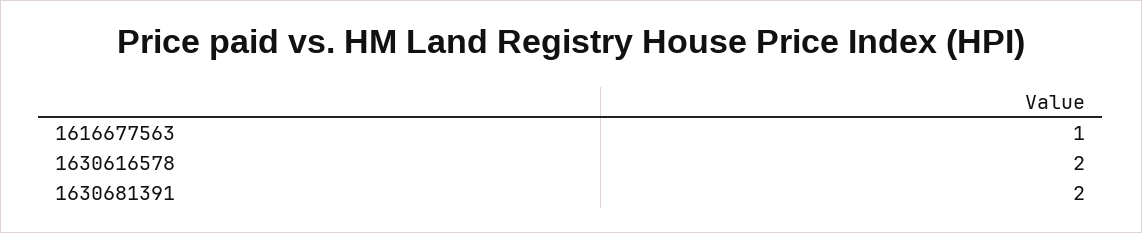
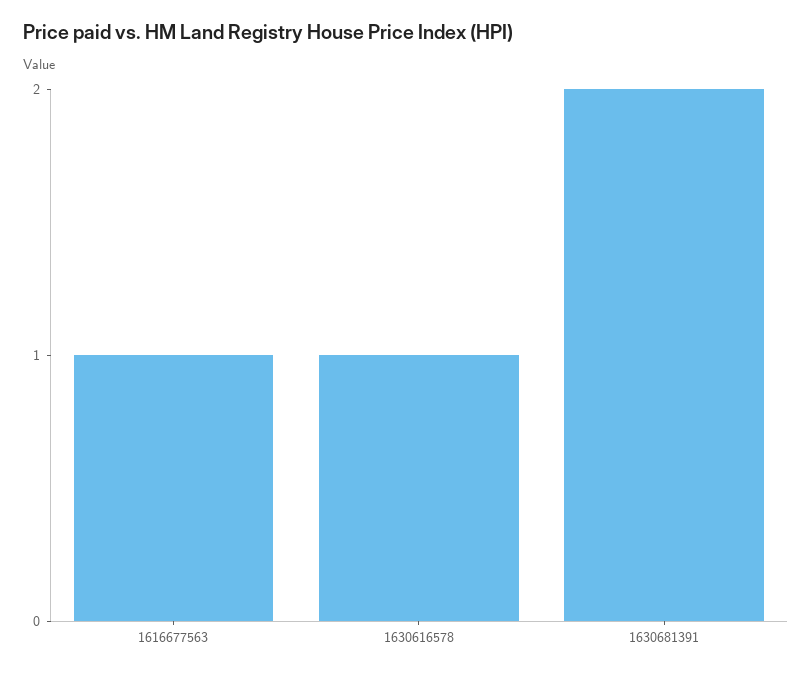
  {
    "1616677563": 1,
-   "1630616578": 2,
+   "1630616578": 1,
    "1630681391": 2
  }

